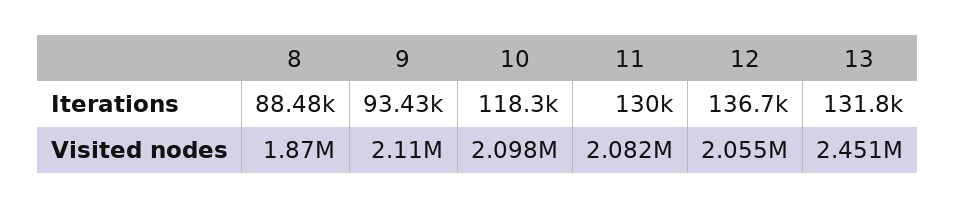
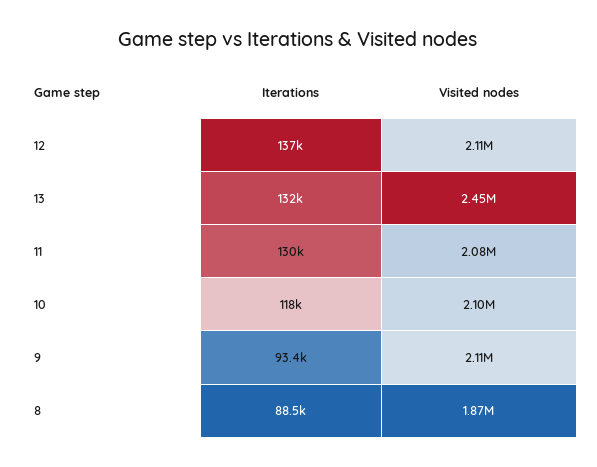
  {
    "8": {
      "Iterations": 88480,
      "Visited nodes": 1870000
    },
    "9": {
      "Iterations": 93430,
      "Visited nodes": 2110000
    },
    "10": {
      "Iterations": 118300,
      "Visited nodes": 2098000
    },
    "11": {
      "Iterations": 130000,
      "Visited nodes": 2082000
    },
    "12": {
      "Iterations": 136700,
-     "Visited nodes": 2055000
+     "Visited nodes": 2110000
    },
    "13": {
      "Iterations": 131800,
      "Visited nodes": 2451000
    }
  }

